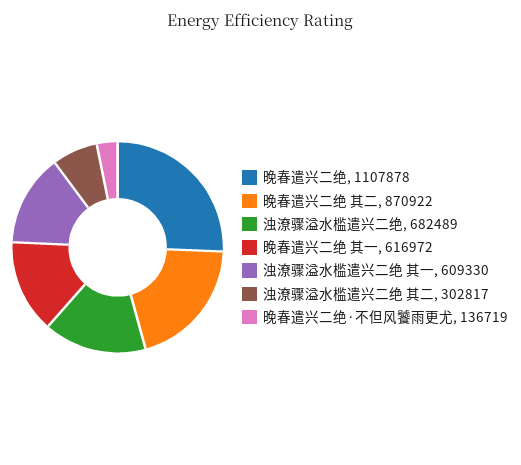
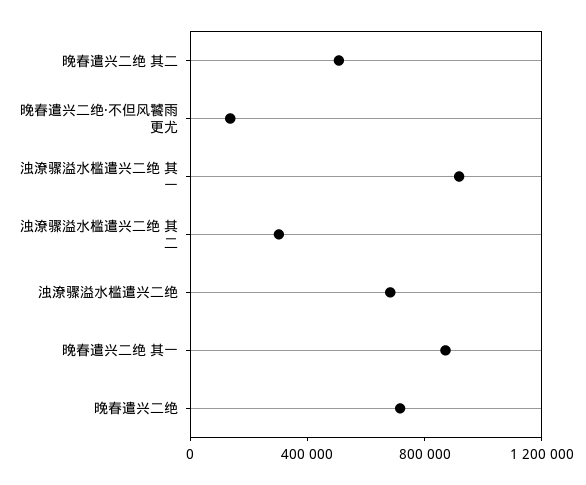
  {
-   "晚春遣兴二绝": 1107878,
+   "晚春遣兴二绝": 700000,
-   "晚春遣兴二绝 其二": 870922,
+   "晚春遣兴二绝 其二": 500000,
    "浊潦骤溢水槛遣兴二绝": 682489,
-   "晚春遣兴二绝 其一": 616972,
+   "晚春遣兴二绝 其一": 900000,
-   "浊潦骤溢水槛遣兴二绝 其一": 609330,
+   "浊潦骤溢水槛遣兴二绝 其一": 900000,
    "浊潦骤溢水槛遣兴二绝 其二": 302817,
    "晚春遣兴二绝·不但风饕雨更尤": 136719
  }

